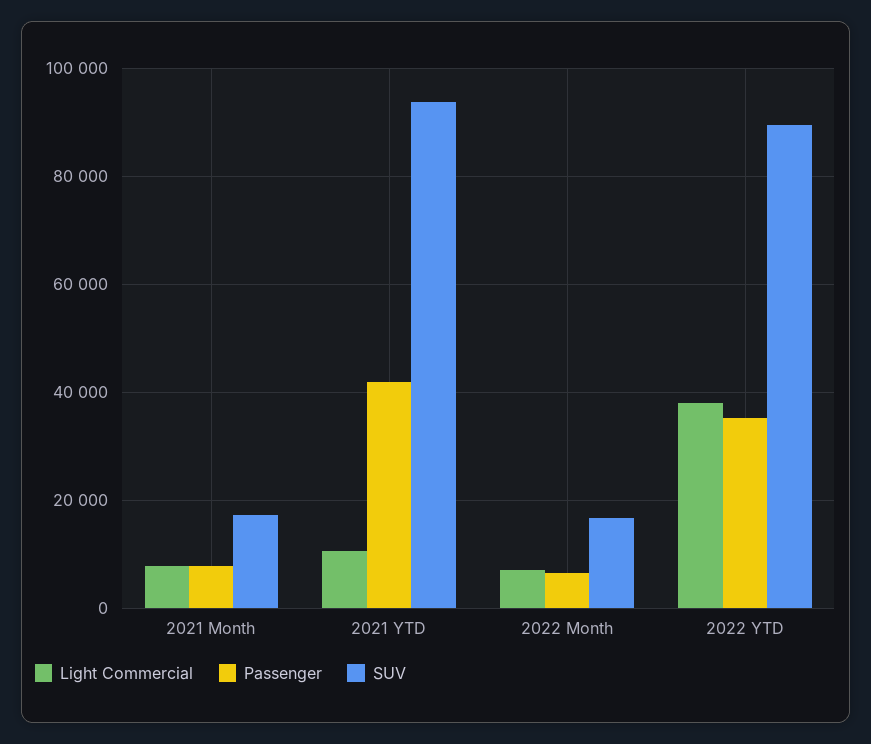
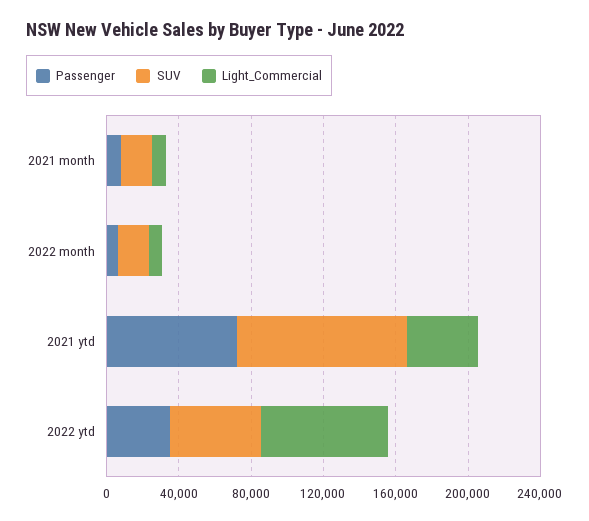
  {
    "Light Commercial": {
      "2021 Month": 8000,
-     "2021 YTD": 10000,
+     "2021 YTD": 40000,
      "2022 Month": 8000,
-     "2022 YTD": 38000
+     "2022 YTD": 70000
    },
    "Passenger": {
      "2021 Month": 8000,
-     "2021 YTD": 42000,
+     "2021 YTD": 70000,
      "2022 Month": 6000,
      "2022 YTD": 36000
    },
    "SUV": {
      "2021 Month": 18000,
      "2021 YTD": 94000,
      "2022 Month": 16000,
-     "2022 YTD": 90000
+     "2022 YTD": 50000
    }
  }

